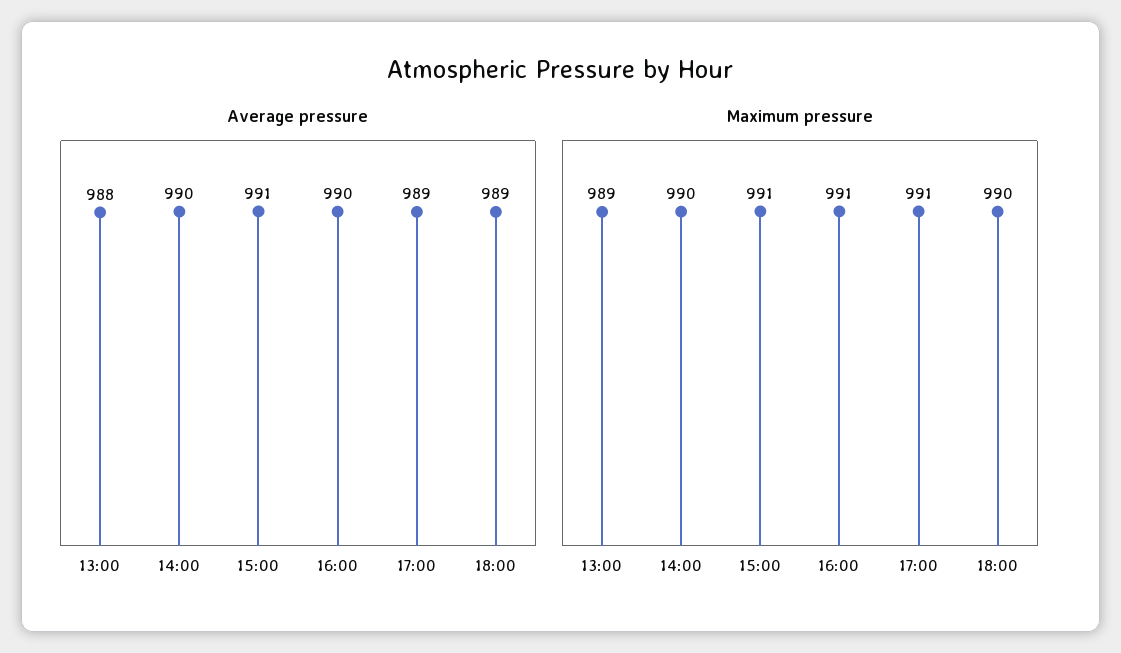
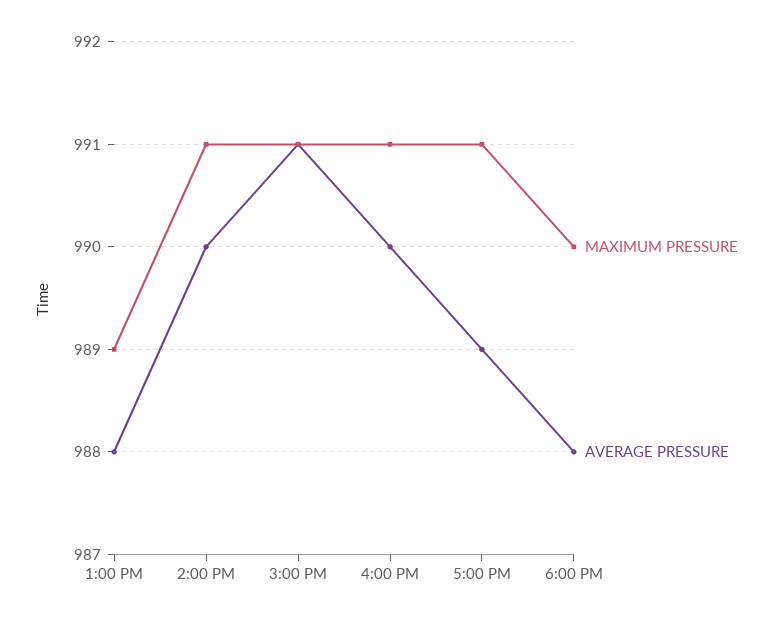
  {
    "Average pressure": {
      "13:00": 988,
      "14:00": 990,
      "15:00": 991,
      "16:00": 990,
      "17:00": 989,
-     "18:00": 989
+     "18:00": 988
    },
    "Maximum pressure": {
      "13:00": 989,
-     "14:00": 990,
+     "14:00": 991,
      "15:00": 991,
      "16:00": 991,
      "17:00": 991,
      "18:00": 990
    }
  }

